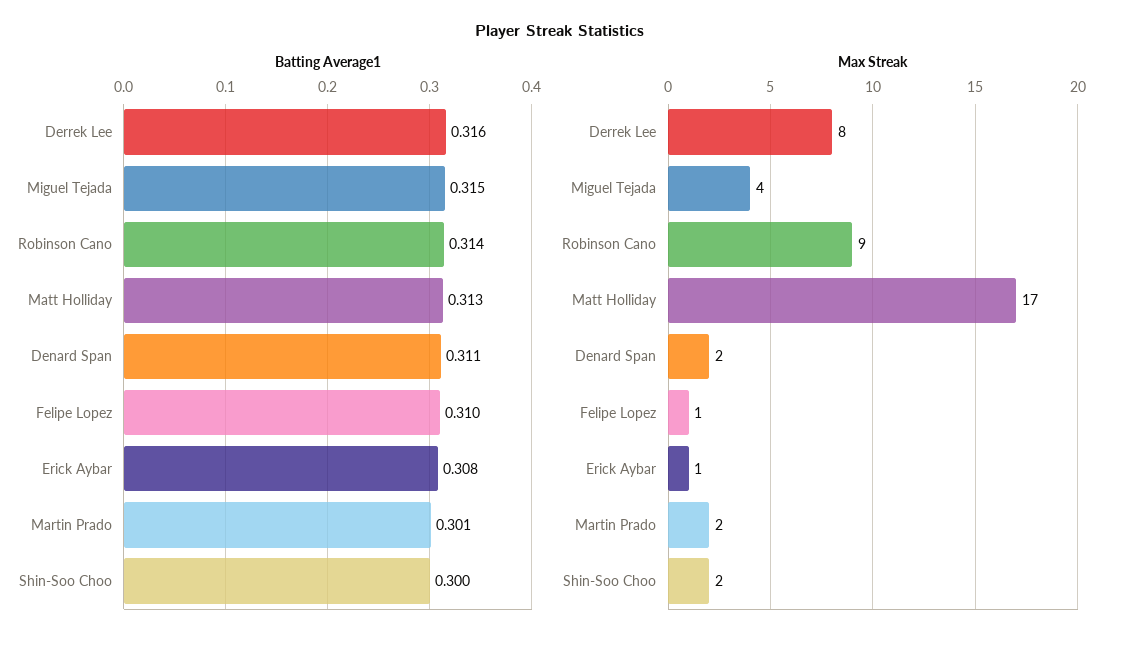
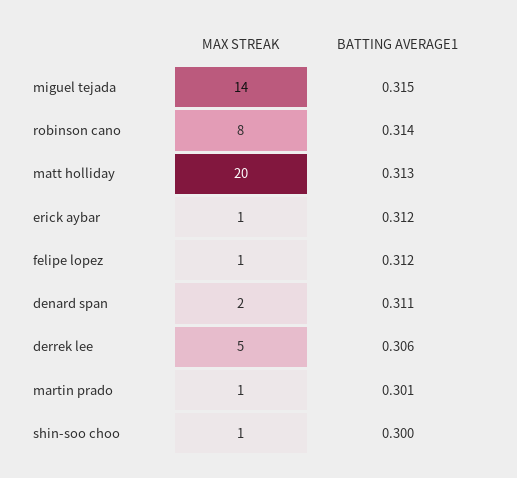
  {
    "Batting Average1": {
-     "Derrek Lee": 0.316,
+     "Derrek Lee": 0.306,
      "Miguel Tejada": 0.315,
      "Robinson Cano": 0.314,
      "Matt Holliday": 0.313,
      "Denard Span": 0.311,
-     "Felipe Lopez": 0.31,
+     "Felipe Lopez": 0.312,
-     "Erick Aybar": 0.308,
+     "Erick Aybar": 0.312,
      "Martin Prado": 0.301,
      "Shin-Soo Choo": 0.3
    },
    "Max Streak": {
-     "Derrek Lee": 8,
+     "Derrek Lee": 5,
-     "Miguel Tejada": 4,
+     "Miguel Tejada": 14,
-     "Robinson Cano": 9,
+     "Robinson Cano": 8,
-     "Matt Holliday": 17,
+     "Matt Holliday": 20,
      "Denard Span": 2,
      "Felipe Lopez": 1,
      "Erick Aybar": 1,
-     "Martin Prado": 2,
+     "Martin Prado": 1,
-     "Shin-Soo Choo": 2
+     "Shin-Soo Choo": 1
    }
  }

